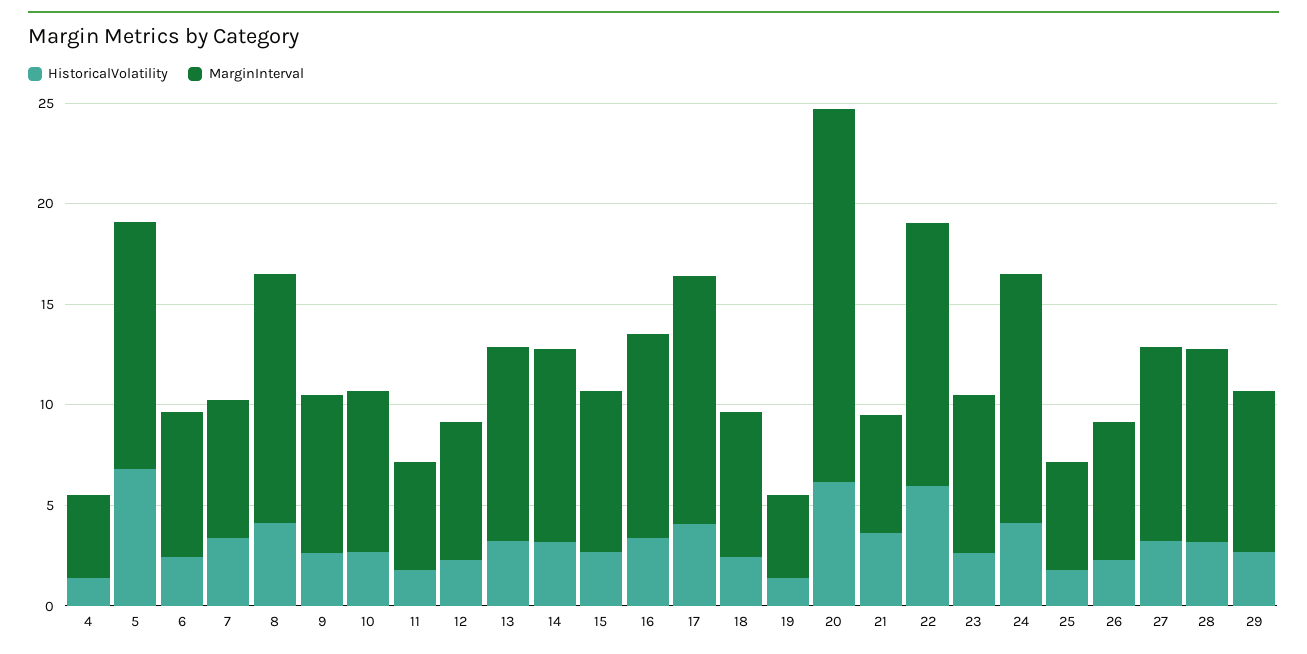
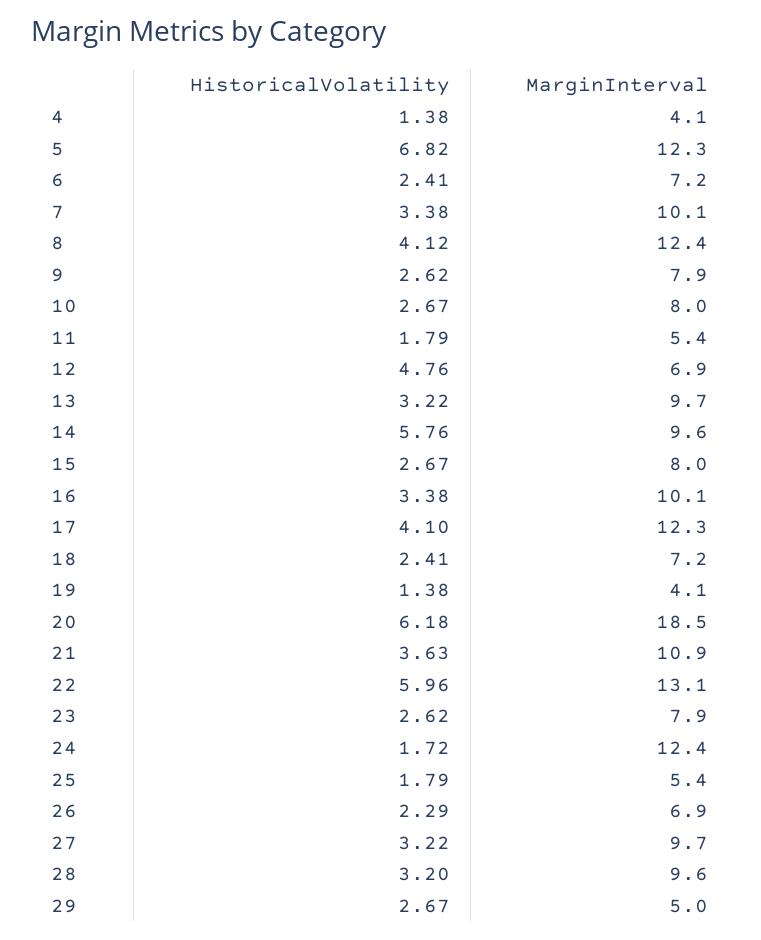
  {
    "HistoricalVolatility": {
      "4": 1.38,
      "5": 6.82,
      "6": 2.41,
      "7": 3.38,
      "8": 4.12,
      "9": 2.62,
      "10": 2.67,
      "11": 1.79,
-     "12": 2,
+     "12": 4.76,
      "13": 3.22,
-     "14": 3,
+     "14": 5.76,
      "15": 2.67,
      "16": 3.38,
      "17": 4.1,
      "18": 2.41,
      "19": 1.38,
      "20": 6.18,
      "21": 3.63,
      "22": 5.96,
      "23": 2.62,
-     "24": 4,
+     "24": 1.72,
      "25": 1.79,
      "26": 2.29,
      "27": 3.22,
      "28": 3.2,
      "29": 2.67
    },
    "MarginInterval": {
      "4": 4.1,
      "5": 12.3,
      "6": 7.2,
-     "7": 7,
+     "7": 10.1,
      "8": 12.4,
      "9": 7.9,
      "10": 8,
      "11": 5.4,
      "12": 6.9,
      "13": 9.7,
      "14": 9.6,
      "15": 8,
      "16": 10.1,
      "17": 12.3,
      "18": 7.2,
      "19": 4.1,
      "20": 18.5,
-     "21": 6,
+     "21": 10.9,
      "22": 13.1,
      "23": 7.9,
      "24": 12.4,
      "25": 5.4,
      "26": 6.9,
      "27": 9.7,
      "28": 9.6,
-     "29": 8
+     "29": 5
    }
  }

